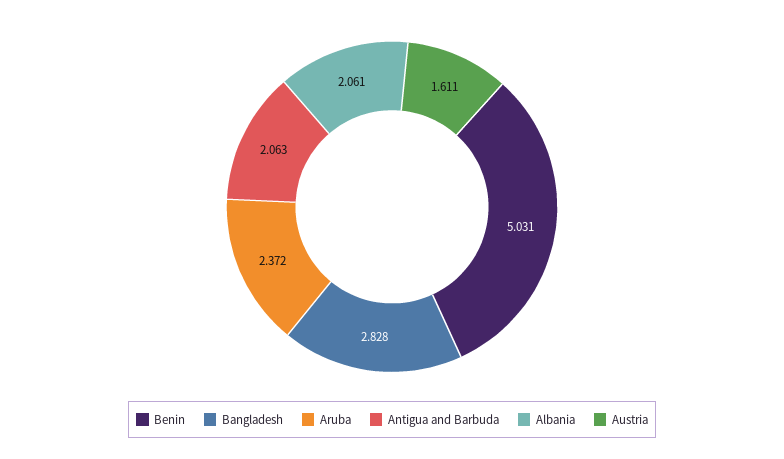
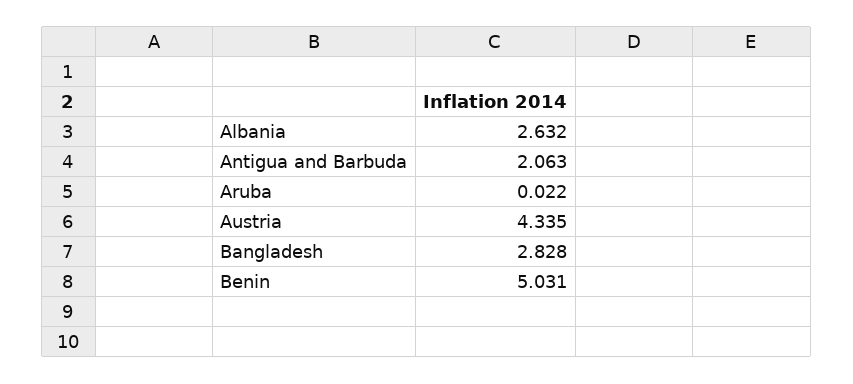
  {
    "Benin": 5.031,
    "Bangladesh": 2.828,
-   "Aruba": 2.372,
+   "Aruba": 0.022,
    "Antigua and Barbuda": 2.063,
-   "Albania": 2.061,
+   "Albania": 2.632,
-   "Austria": 1.611
+   "Austria": 4.335
  }

